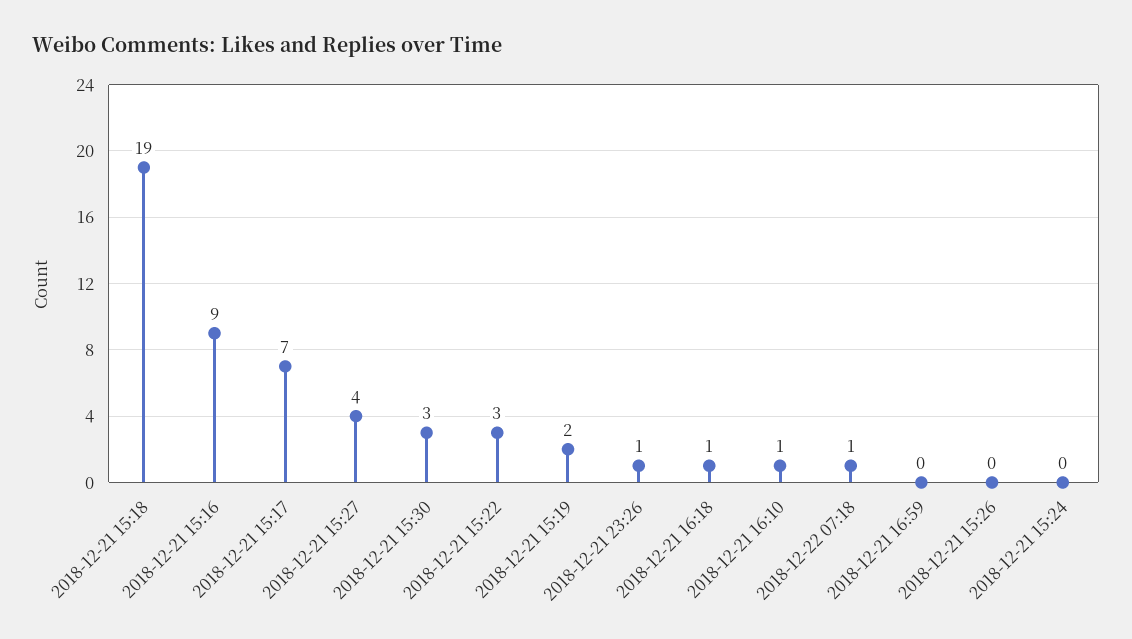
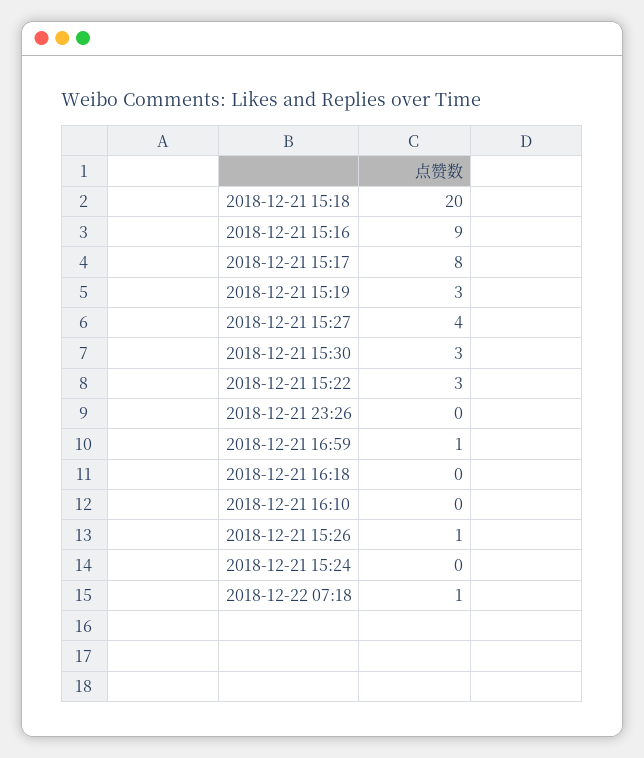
  {
-   "2018-12-21 15:18": 19,
+   "2018-12-21 15:18": 20,
    "2018-12-21 15:16": 9,
-   "2018-12-21 15:17": 7,
+   "2018-12-21 15:17": 8,
    "2018-12-21 15:27": 4,
    "2018-12-21 15:30": 3,
    "2018-12-21 15:22": 3,
-   "2018-12-21 15:19": 2,
+   "2018-12-21 15:19": 3,
-   "2018-12-21 23:26": 1,
+   "2018-12-21 23:26": 0,
-   "2018-12-21 16:18": 1,
+   "2018-12-21 16:18": 0,
-   "2018-12-21 16:10": 1,
+   "2018-12-21 16:10": 0,
    "2018-12-22 07:18": 1,
-   "2018-12-21 16:59": 0,
+   "2018-12-21 16:59": 1,
-   "2018-12-21 15:26": 0,
+   "2018-12-21 15:26": 1,
    "2018-12-21 15:24": 0
  }

